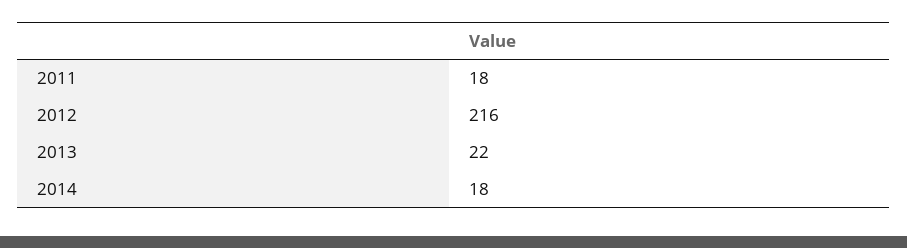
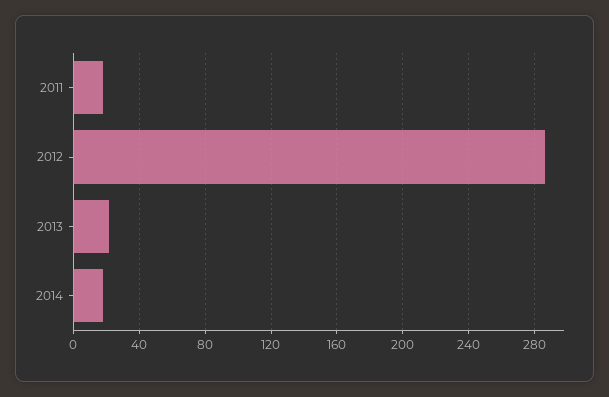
  {
    "2011": 18,
-   "2012": 216,
+   "2012": 285,
    "2013": 22,
    "2014": 18
  }

